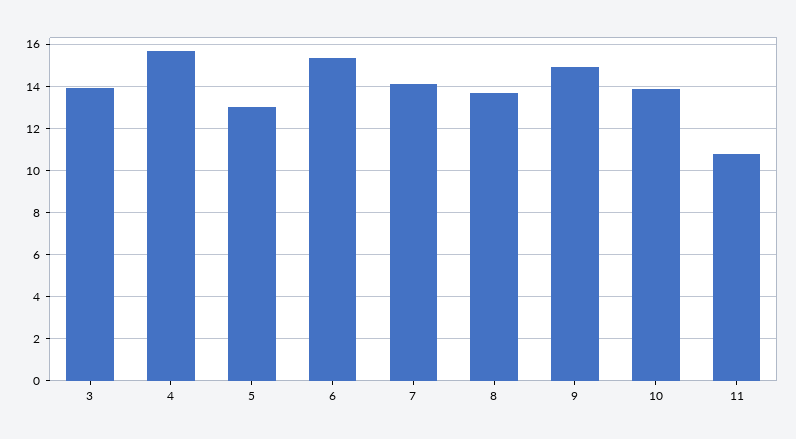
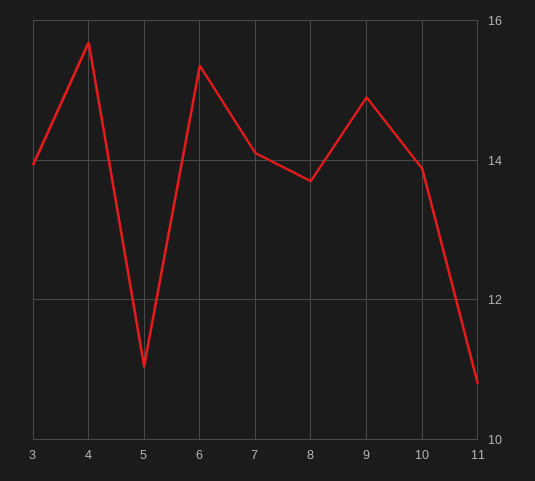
  {
    "3": 14,
    "4": 15.6,
-   "5": 13,
+   "5": 11,
    "6": 15.4,
    "7": 14.2,
    "8": 13.8,
    "9": 15,
    "10": 13.8,
    "11": 10.8
  }

